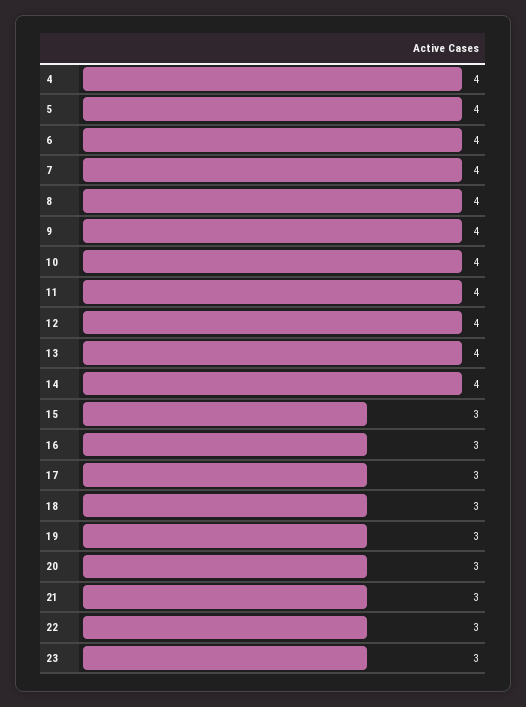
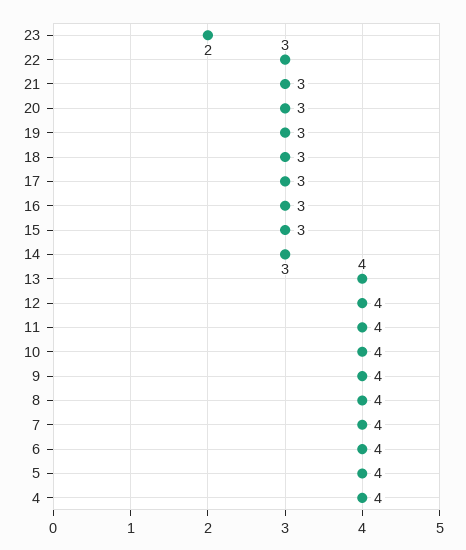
  {
    "4": 4,
    "5": 4,
    "6": 4,
    "7": 4,
    "8": 4,
    "9": 4,
    "10": 4,
    "11": 4,
    "12": 4,
    "13": 4,
-   "14": 4,
+   "14": 3,
    "15": 3,
    "16": 3,
    "17": 3,
    "18": 3,
    "19": 3,
    "20": 3,
    "21": 3,
    "22": 3,
-   "23": 3
+   "23": 2
  }

